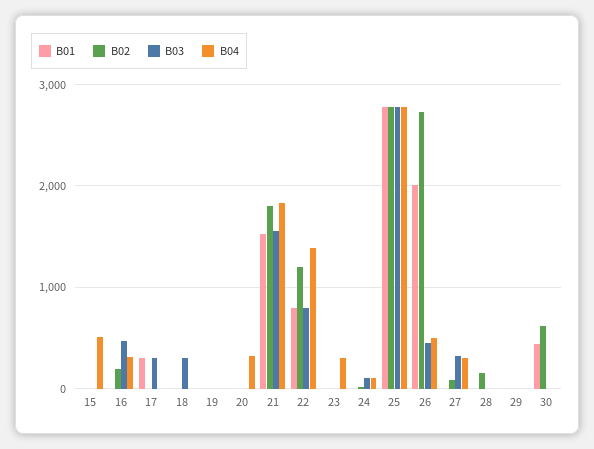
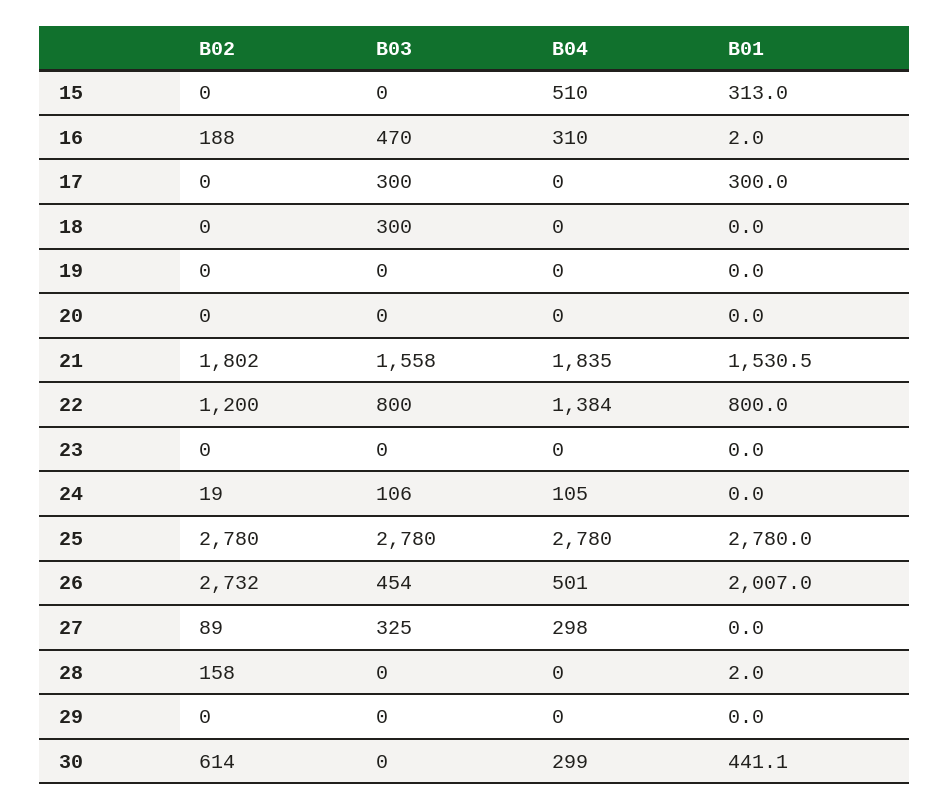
  {
    "B01": {
-     "15": 0,
+     "15": 313,
      "16": 2,
      "17": 300,
      "18": 0,
      "19": 0,
      "20": 0,
      "21": 1530.5,
      "22": 800,
      "23": 0,
      "24": 0,
      "25": 2780,
      "26": 2007,
      "27": 0,
      "28": 2,
      "29": 0,
      "30": 441.1
    },
    "B02": {
      "15": 0,
      "16": 188,
      "17": 0,
      "18": 0,
      "19": 0,
      "20": 0,
      "21": 1802,
      "22": 1200,
      "23": 0,
      "24": 19,
      "25": 2780,
      "26": 2732,
      "27": 89,
      "28": 158,
      "29": 0,
      "30": 614
    },
    "B03": {
      "15": 0,
      "16": 470,
      "17": 300,
      "18": 300,
      "19": 0,
      "20": 0,
      "21": 1558,
      "22": 800,
      "23": 0,
      "24": 106,
      "25": 2780,
      "26": 454,
      "27": 325,
      "28": 0,
      "29": 0,
      "30": 0
    },
    "B04": {
      "15": 510,
      "16": 310,
      "17": 0,
      "18": 0,
      "19": 0,
-     "20": 300,
+     "20": 0,
      "21": 1835,
      "22": 1384,
-     "23": 300,
+     "23": 0,
      "24": 105,
      "25": 2780,
      "26": 501,
      "27": 298,
      "28": 0,
      "29": 0,
-     "30": 0
+     "30": 299
    }
  }

